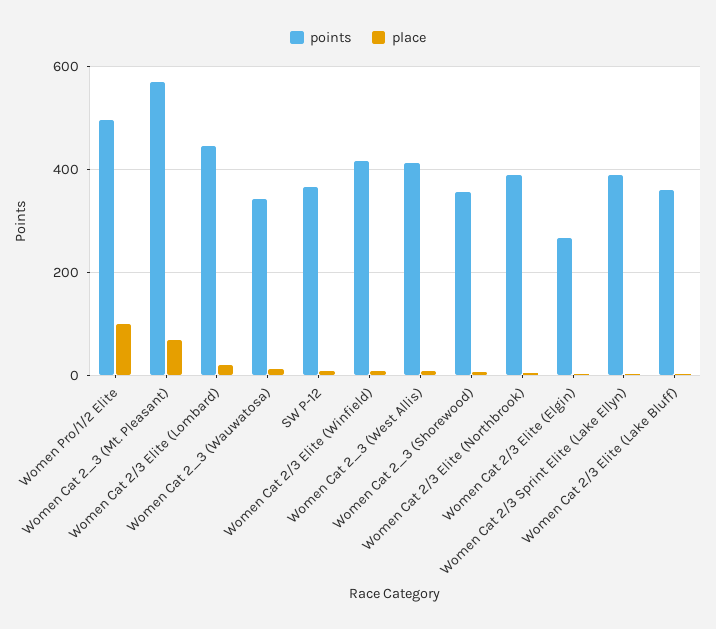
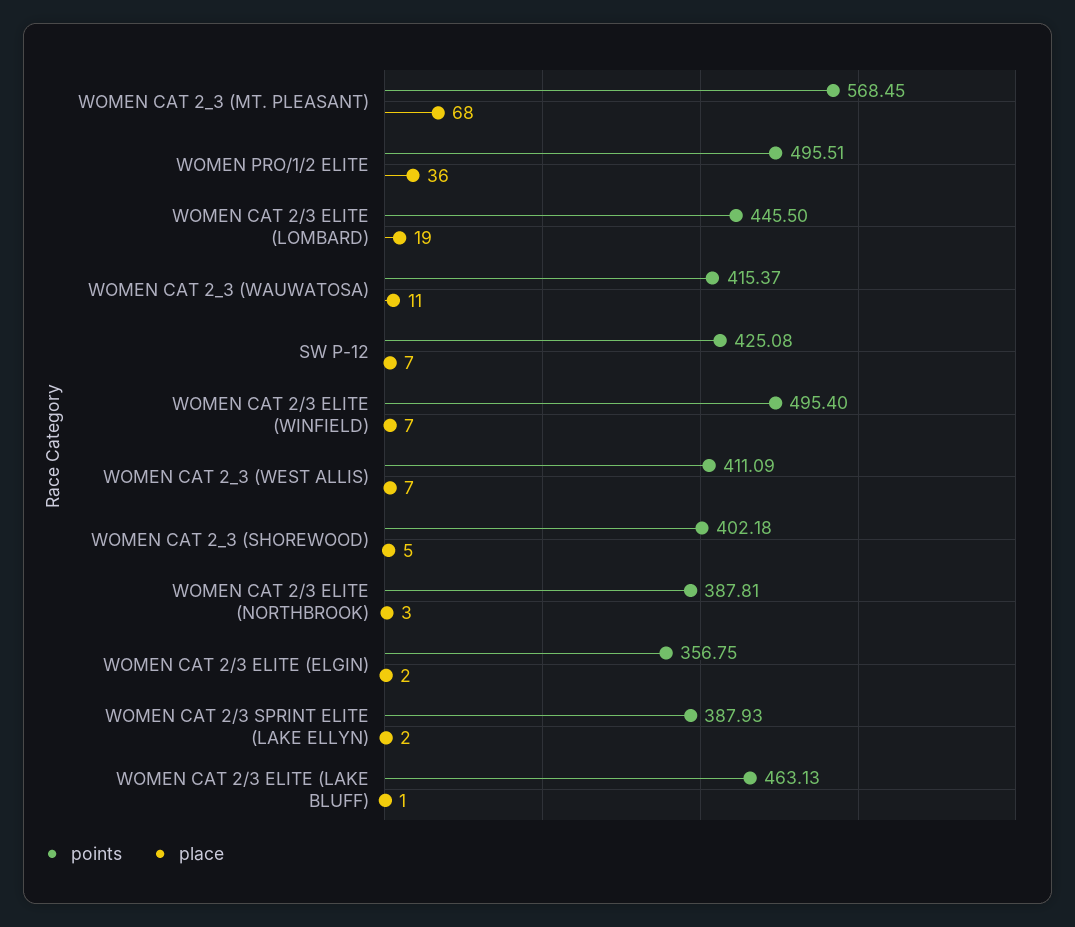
  {
    "points": {
      "Women Pro/1/2 Elite": 495.51,
      "Women Cat 2_3 (Mt. Pleasant)": 568.45,
      "Women Cat 2/3 Elite (Lombard)": 445.5,
-     "Women Cat 2_3 (Wauwatosa)": 340,
+     "Women Cat 2_3 (Wauwatosa)": 415.37,
-     "SW P-12": 360,
+     "SW P-12": 425.08,
-     "Women Cat 2/3 Elite (Winfield)": 420,
+     "Women Cat 2/3 Elite (Winfield)": 495.4,
      "Women Cat 2_3 (West Allis)": 411.09,
-     "Women Cat 2_3 (Shorewood)": 360,
+     "Women Cat 2_3 (Shorewood)": 402.18,
      "Women Cat 2/3 Elite (Northbrook)": 387.81,
-     "Women Cat 2/3 Elite (Elgin)": 260,
+     "Women Cat 2/3 Elite (Elgin)": 356.75,
      "Women Cat 2/3 Sprint Elite (Lake Ellyn)": 387.93,
-     "Women Cat 2/3 Elite (Lake Bluff)": 360
+     "Women Cat 2/3 Elite (Lake Bluff)": 463.13
    },
    "place": {
-     "Women Pro/1/2 Elite": 100,
+     "Women Pro/1/2 Elite": 36,
      "Women Cat 2_3 (Mt. Pleasant)": 68,
      "Women Cat 2/3 Elite (Lombard)": 19,
      "Women Cat 2_3 (Wauwatosa)": 11,
      "SW P-12": 7,
      "Women Cat 2/3 Elite (Winfield)": 7,
      "Women Cat 2_3 (West Allis)": 7,
      "Women Cat 2_3 (Shorewood)": 5,
      "Women Cat 2/3 Elite (Northbrook)": 3,
      "Women Cat 2/3 Elite (Elgin)": 2,
      "Women Cat 2/3 Sprint Elite (Lake Ellyn)": 2,
      "Women Cat 2/3 Elite (Lake Bluff)": 1
    }
  }

